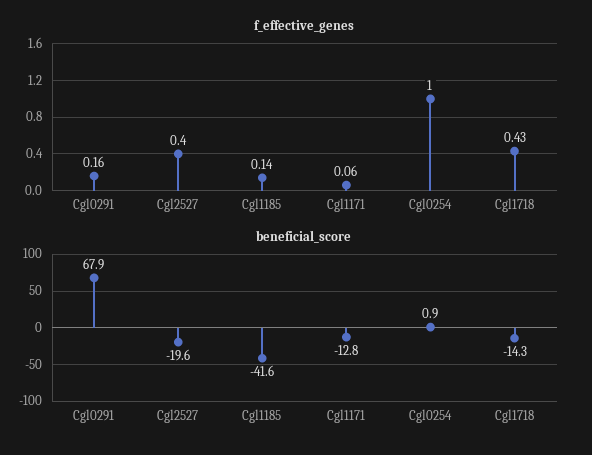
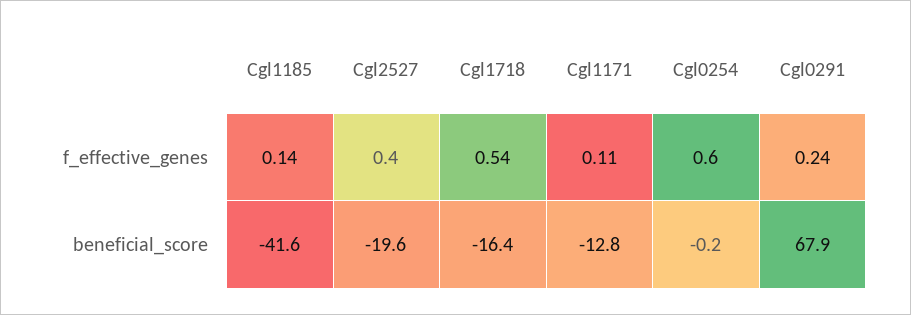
  {
    "f_effective_genes": {
-     "Cgl0291": 0.16,
+     "Cgl0291": 0.24,
      "Cgl2527": 0.4,
      "Cgl1185": 0.14,
-     "Cgl1171": 0.06,
+     "Cgl1171": 0.11,
-     "Cgl0254": 1,
+     "Cgl0254": 0.6,
-     "Cgl1718": 0.43
+     "Cgl1718": 0.54
    },
    "beneficial_score": {
      "Cgl0291": 67.9,
      "Cgl2527": -19.6,
      "Cgl1185": -41.6,
      "Cgl1171": -12.8,
-     "Cgl0254": 0.9,
+     "Cgl0254": -0.2,
-     "Cgl1718": -14.3
+     "Cgl1718": -16.4
    }
  }

